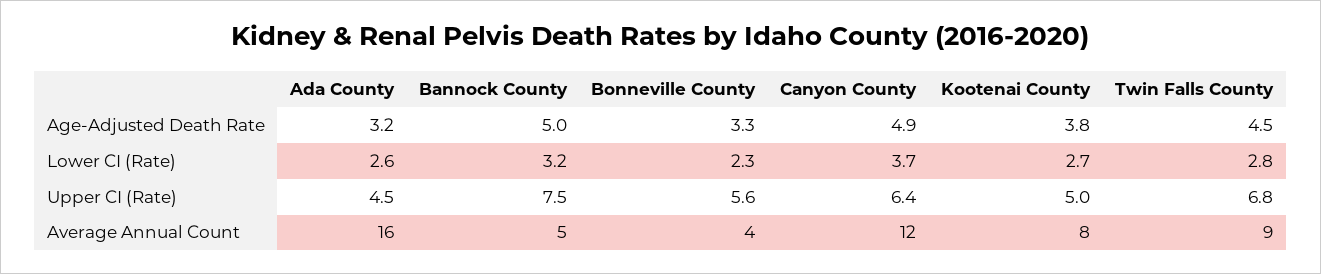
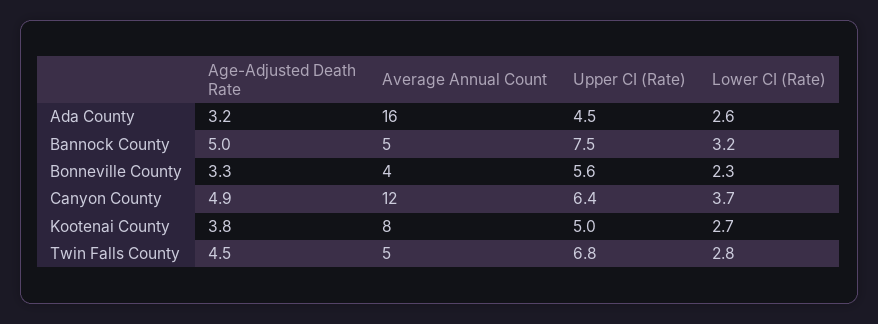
  {
    "Ada County": {
      "Age-Adjusted Death Rate": 3.2,
      "Lower CI (Rate)": 2.6,
      "Upper CI (Rate)": 4.5,
      "Average Annual Count": 16
    },
    "Bannock County": {
      "Age-Adjusted Death Rate": 5,
      "Lower CI (Rate)": 3.2,
      "Upper CI (Rate)": 7.5,
      "Average Annual Count": 5
    },
    "Bonneville County": {
      "Age-Adjusted Death Rate": 3.3,
      "Lower CI (Rate)": 2.3,
      "Upper CI (Rate)": 5.6,
      "Average Annual Count": 4
    },
    "Canyon County": {
      "Age-Adjusted Death Rate": 4.9,
      "Lower CI (Rate)": 3.7,
      "Upper CI (Rate)": 6.4,
      "Average Annual Count": 12
    },
    "Kootenai County": {
      "Age-Adjusted Death Rate": 3.8,
      "Lower CI (Rate)": 2.7,
      "Upper CI (Rate)": 5,
      "Average Annual Count": 8
    },
    "Twin Falls County": {
      "Age-Adjusted Death Rate": 4.5,
      "Lower CI (Rate)": 2.8,
      "Upper CI (Rate)": 6.8,
-     "Average Annual Count": 9
+     "Average Annual Count": 5
    }
  }

